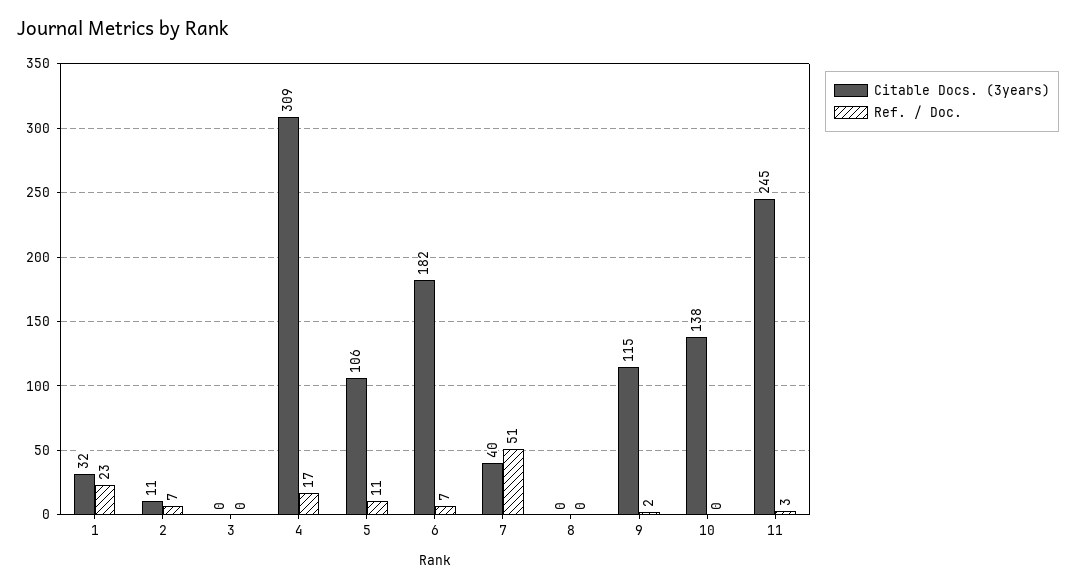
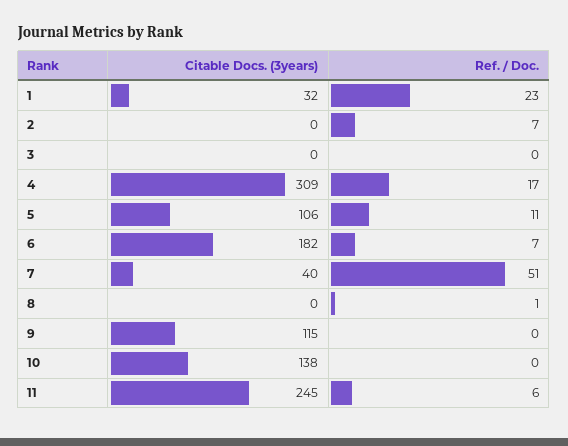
  {
    "Citable Docs. (3years)": {
      "1": 32,
-     "2": 11,
+     "2": 0,
      "3": 0,
      "4": 309,
      "5": 106,
      "6": 182,
      "7": 40,
      "8": 0,
      "9": 115,
      "10": 138,
      "11": 245
    },
    "Ref. / Doc.": {
      "1": 23,
      "2": 7,
      "3": 0,
      "4": 17,
      "5": 11,
      "6": 7,
      "7": 51,
-     "8": 0,
+     "8": 1,
-     "9": 2,
+     "9": 0,
      "10": 0,
-     "11": 3
+     "11": 6
    }
  }

